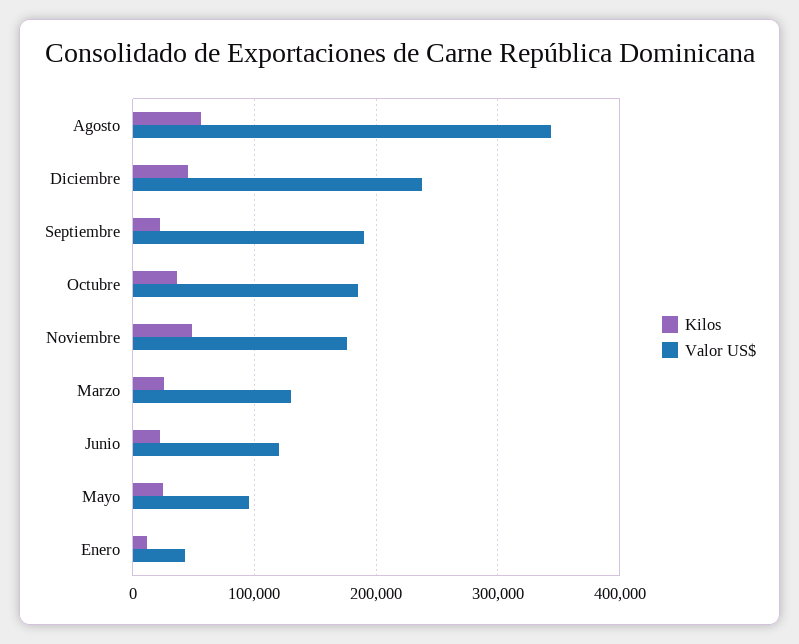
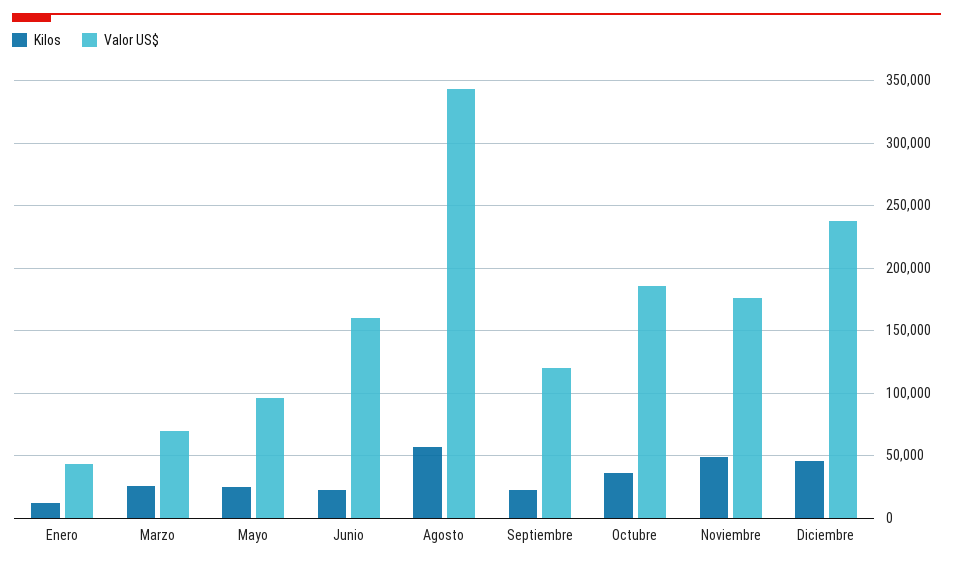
  {
    "Kilos": {
      "Agosto": 55000,
      "Diciembre": 45000,
      "Septiembre": 25000,
      "Octubre": 35000,
      "Noviembre": 50000,
      "Marzo": 25000,
      "Junio": 25000,
      "Mayo": 25000,
      "Enero": 10000
    },
    "Valor US$": {
      "Agosto": 345000,
      "Diciembre": 240000,
-     "Septiembre": 190000,
+     "Septiembre": 120000,
      "Octubre": 185000,
      "Noviembre": 175000,
-     "Marzo": 130000,
+     "Marzo": 70000,
-     "Junio": 120000,
+     "Junio": 160000,
      "Mayo": 95000,
      "Enero": 45000
    }
  }

